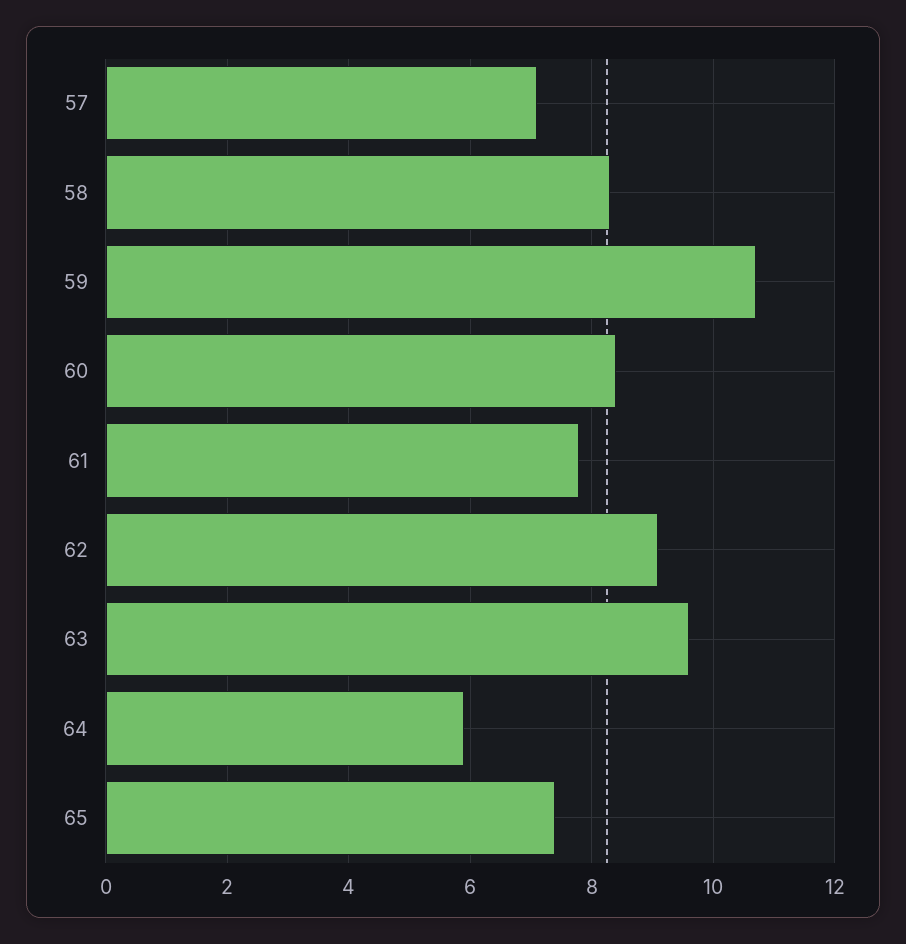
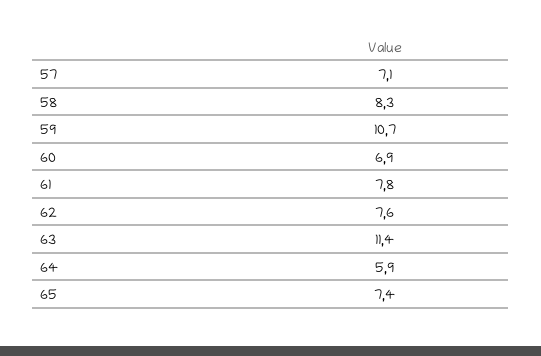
  {
    "57": 7.1,
    "58": 8.3,
    "59": 10.7,
-   "60": 8.5,
+   "60": 6.9,
    "61": 7.8,
-   "62": 9,
+   "62": 7.6,
-   "63": 9.5,
+   "63": 11.4,
    "64": 5.9,
    "65": 7.4
  }

